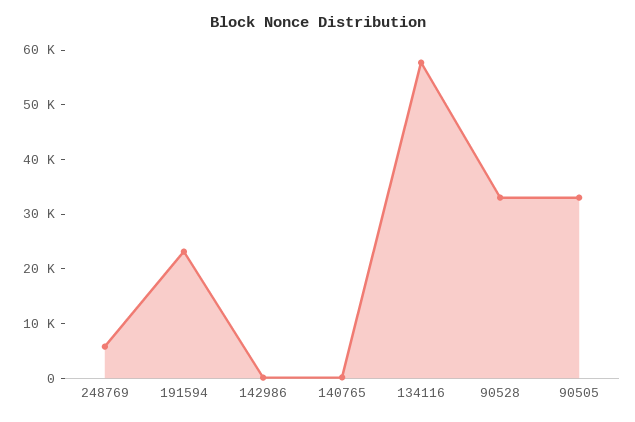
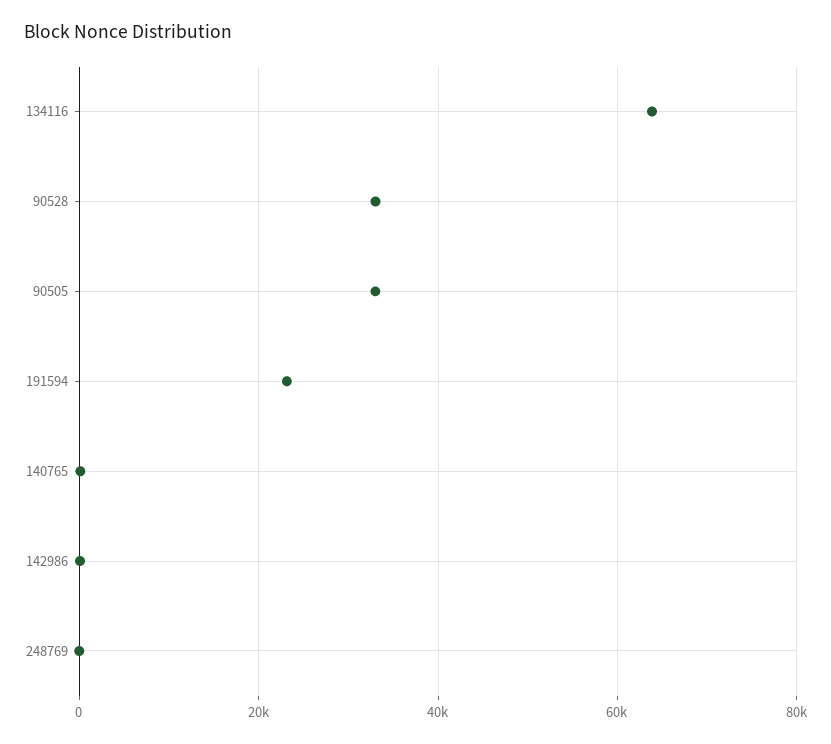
  {
-   "248769": 6000,
+   "248769": 0,
    "191594": 24000,
    "142986": 0,
    "140765": 0,
-   "134116": 58000,
+   "134116": 64000,
    "90528": 34000,
    "90505": 34000
  }

